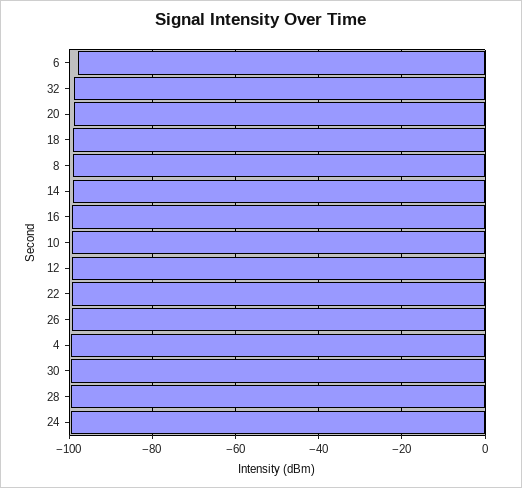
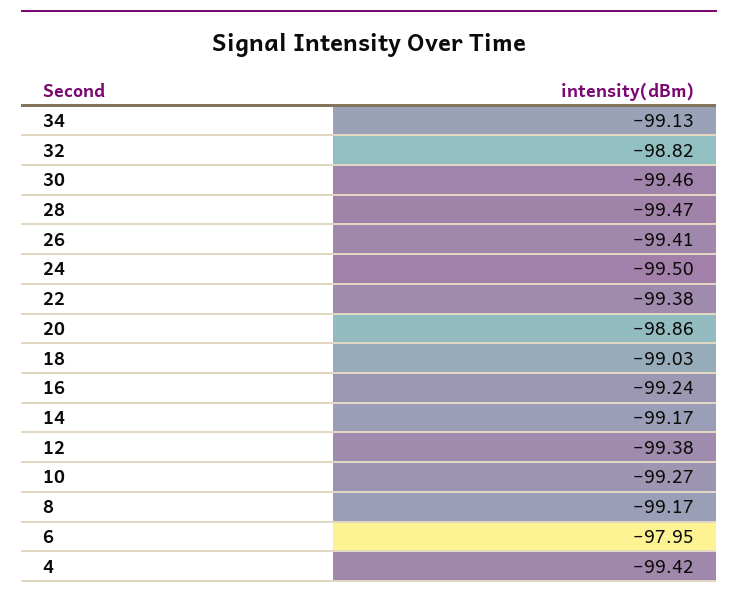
  {
    "6": -97.95,
    "32": -98.82,
    "20": -98.86,
    "18": -99.03,
    "8": -99.17,
    "14": -99.17,
    "16": -99.24,
    "10": -99.27,
    "12": -99.38,
    "22": -99.38,
    "26": -99.41,
    "4": -99.42,
    "30": -99.46,
    "28": -99.47,
-   "24": -99.5
+   "24": -99.5,
+   "34": -99.13
  }

